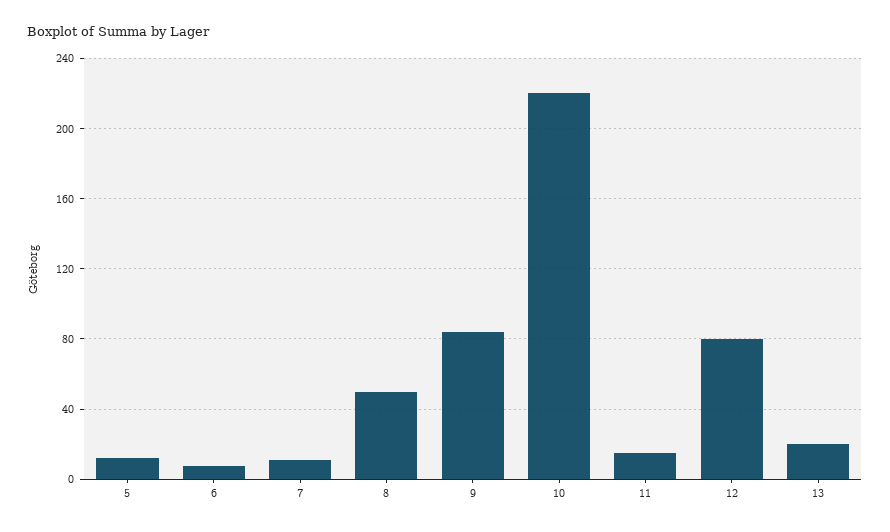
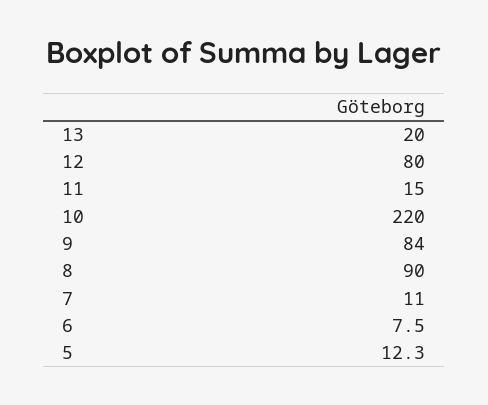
  {
    "5": 12.3,
    "6": 7.5,
    "7": 11,
-   "8": 50,
+   "8": 90,
    "9": 84,
    "10": 220,
    "11": 15,
    "12": 80,
    "13": 20
  }

